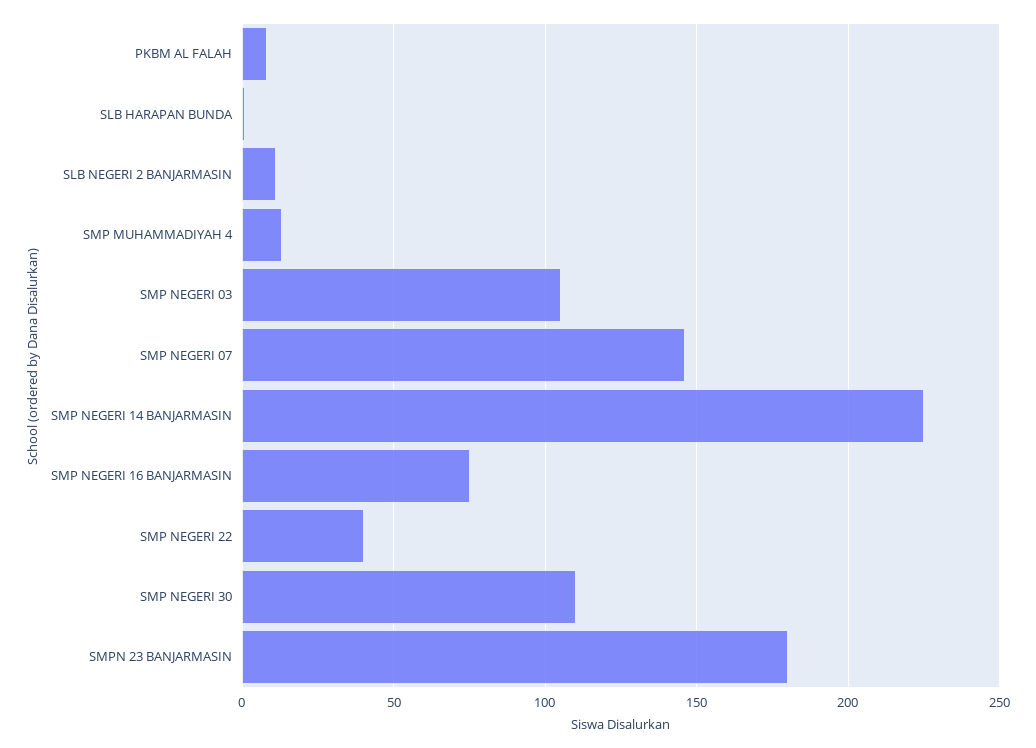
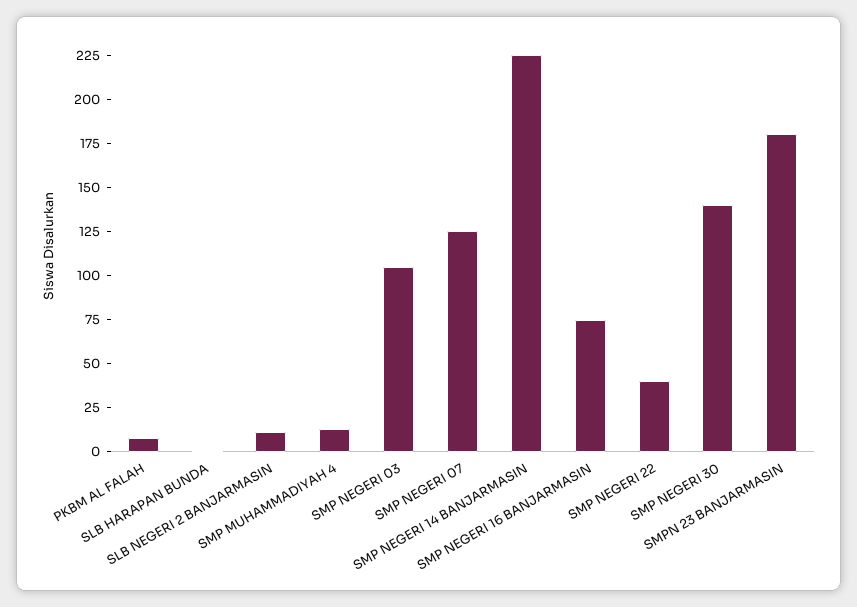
  {
    "PKBM AL FALAH": 10,
    "SLB HARAPAN BUNDA": 0,
    "SLB NEGERI 2 BANJARMASIN": 10,
    "SMP MUHAMMADIYAH 4": 15,
    "SMP NEGERI 03": 105,
-   "SMP NEGERI 07": 145,
+   "SMP NEGERI 07": 125,
    "SMP NEGERI 14 BANJARMASIN": 225,
    "SMP NEGERI 16 BANJARMASIN": 75,
    "SMP NEGERI 22": 40,
-   "SMP NEGERI 30": 110,
+   "SMP NEGERI 30": 140,
    "SMPN 23 BANJARMASIN": 180
  }

